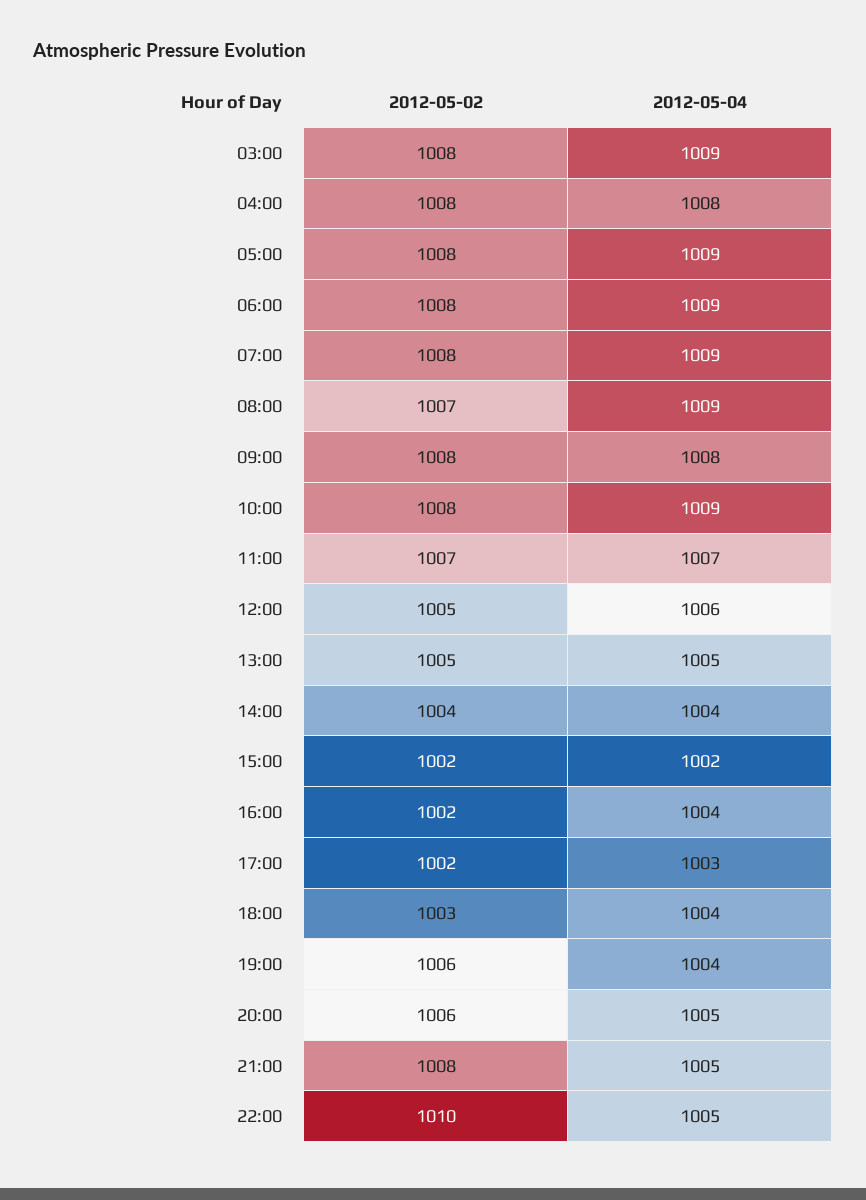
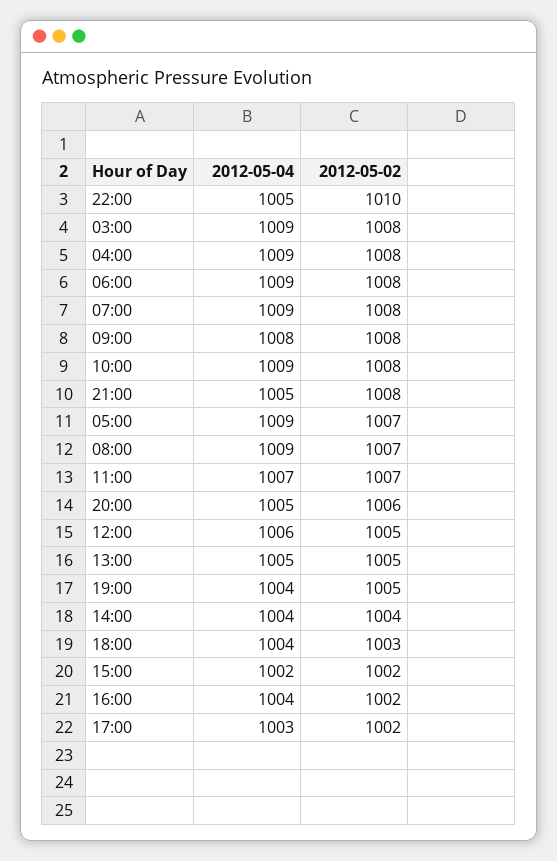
  {
    "2012-05-02": {
      "03:00": 1008,
      "04:00": 1008,
-     "05:00": 1008,
+     "05:00": 1007,
      "06:00": 1008,
      "07:00": 1008,
      "08:00": 1007,
      "09:00": 1008,
      "10:00": 1008,
      "11:00": 1007,
      "12:00": 1005,
      "13:00": 1005,
      "14:00": 1004,
      "15:00": 1002,
      "16:00": 1002,
      "17:00": 1002,
      "18:00": 1003,
-     "19:00": 1006,
+     "19:00": 1005,
      "20:00": 1006,
      "21:00": 1008,
      "22:00": 1010
    },
    "2012-05-04": {
      "03:00": 1009,
-     "04:00": 1008,
+     "04:00": 1009,
      "05:00": 1009,
      "06:00": 1009,
      "07:00": 1009,
      "08:00": 1009,
      "09:00": 1008,
      "10:00": 1009,
      "11:00": 1007,
      "12:00": 1006,
      "13:00": 1005,
      "14:00": 1004,
      "15:00": 1002,
      "16:00": 1004,
      "17:00": 1003,
      "18:00": 1004,
      "19:00": 1004,
      "20:00": 1005,
      "21:00": 1005,
      "22:00": 1005
    }
  }

